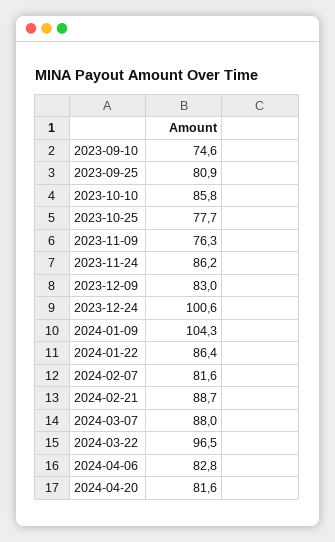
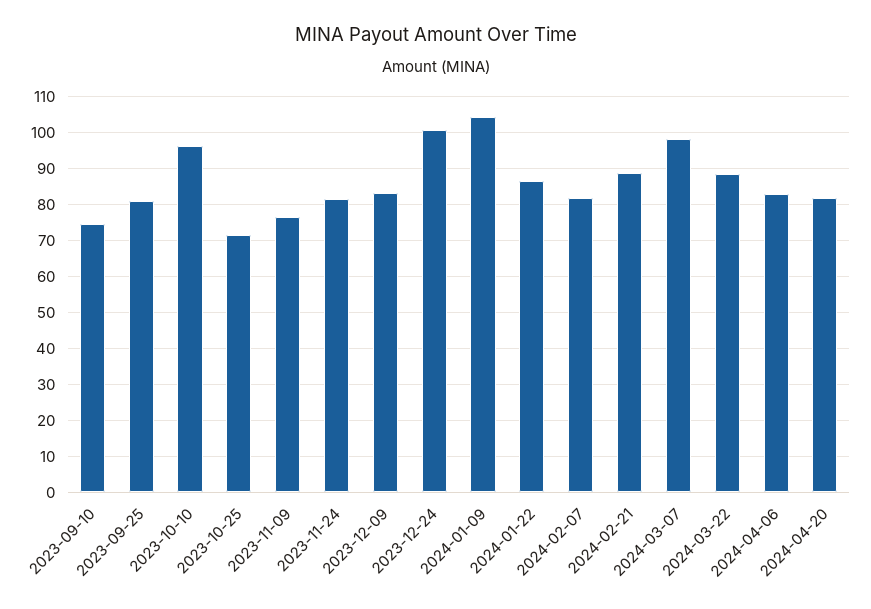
  {
    "2023-09-10": 74.6,
    "2023-09-25": 80.9,
-   "2023-10-10": 85.8,
+   "2023-10-10": 96,
-   "2023-10-25": 77.7,
+   "2023-10-25": 72,
    "2023-11-09": 76.3,
-   "2023-11-24": 86.2,
+   "2023-11-24": 82,
    "2023-12-09": 83,
    "2023-12-24": 100.6,
    "2024-01-09": 104.3,
    "2024-01-22": 86.4,
    "2024-02-07": 81.6,
    "2024-02-21": 88.7,
-   "2024-03-07": 88,
+   "2024-03-07": 98,
-   "2024-03-22": 96.5,
+   "2024-03-22": 88,
    "2024-04-06": 82.8,
    "2024-04-20": 81.6
  }

